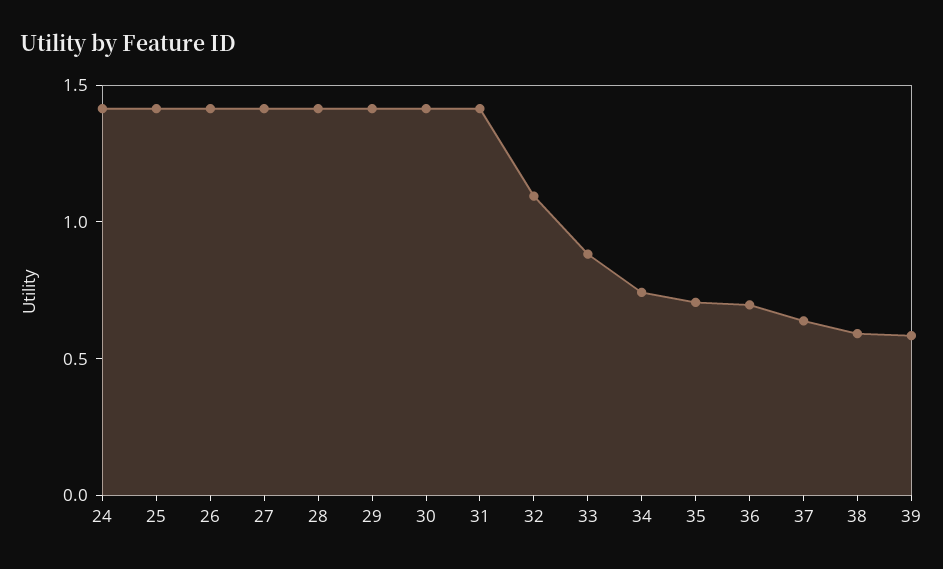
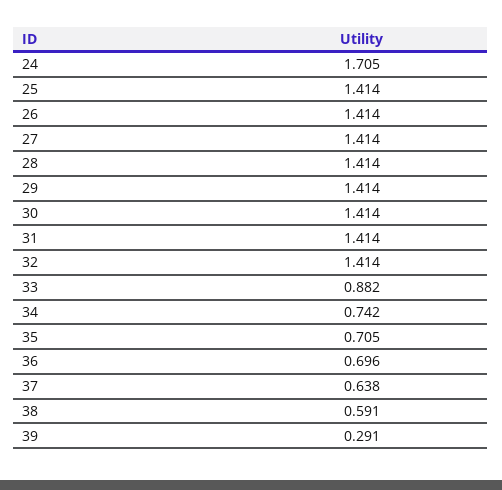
  {
-   "24": 1.4,
+   "24": 1.705,
    "25": 1.414,
    "26": 1.414,
    "27": 1.414,
    "28": 1.414,
    "29": 1.414,
    "30": 1.414,
    "31": 1.414,
-   "32": 1.1,
+   "32": 1.414,
    "33": 0.882,
    "34": 0.742,
    "35": 0.705,
    "36": 0.696,
    "37": 0.638,
    "38": 0.591,
-   "39": 0.6
+   "39": 0.291
  }

